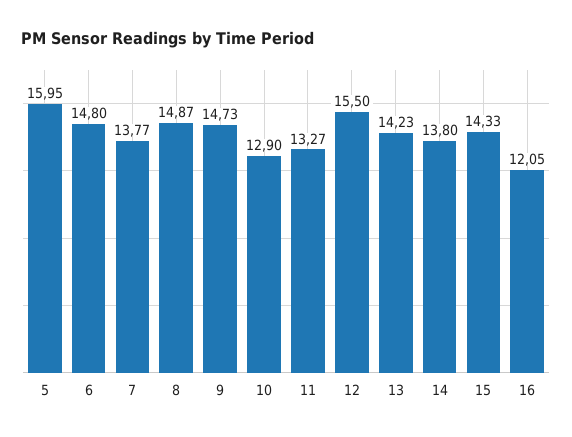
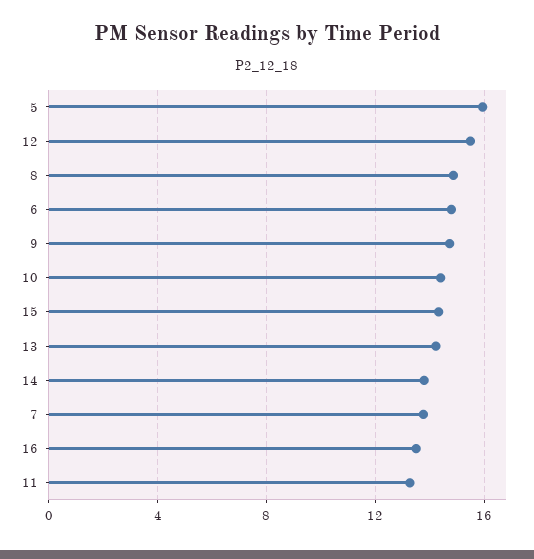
  {
    "5": 15.95,
    "6": 14.8,
    "7": 13.77,
    "8": 14.87,
    "9": 14.73,
-   "10": 12.9,
+   "10": 14.5,
    "11": 13.27,
    "12": 15.5,
    "13": 14.23,
    "14": 13.8,
    "15": 14.33,
-   "16": 12.05
+   "16": 13.5
  }

